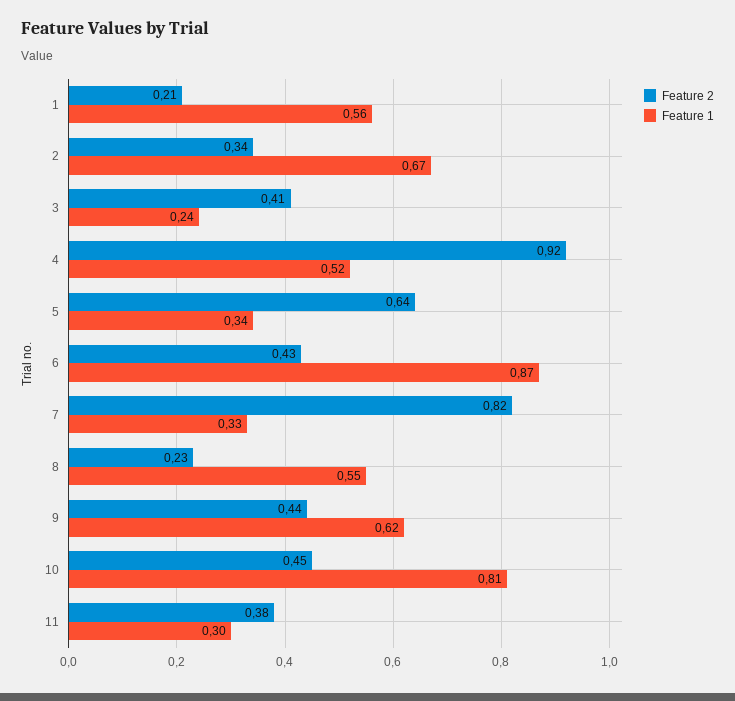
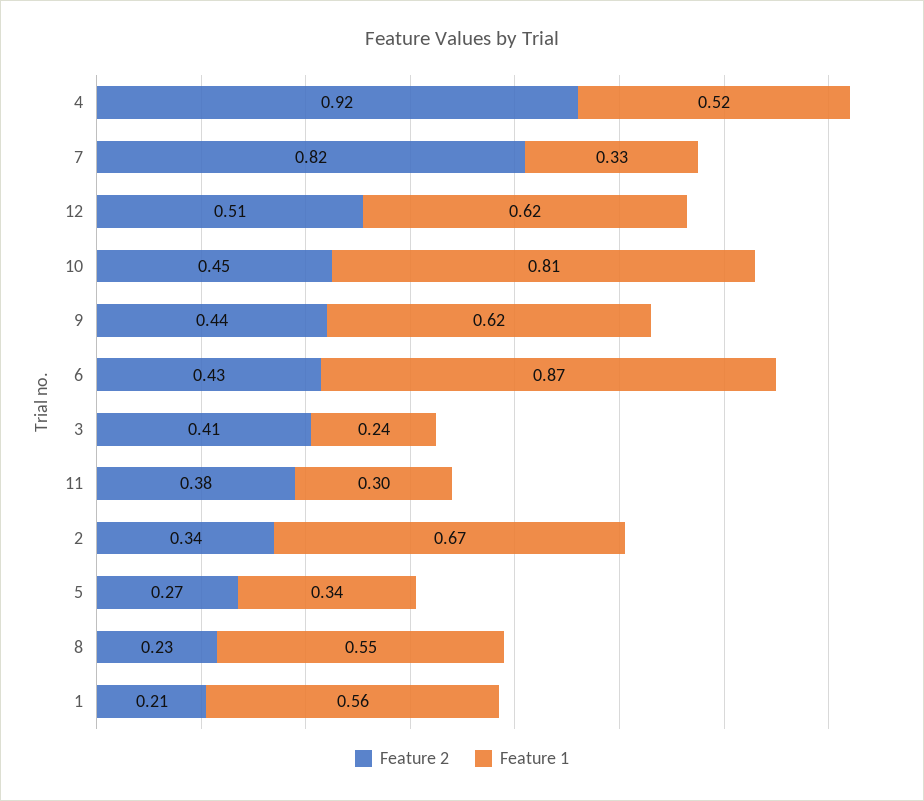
  {
    "Feature 2": {
      "1": 0.21,
      "2": 0.34,
      "3": 0.41,
      "4": 0.92,
-     "5": 0.64,
+     "5": 0.27,
      "6": 0.43,
      "7": 0.82,
      "8": 0.23,
      "9": 0.44,
      "10": 0.45,
-     "11": 0.38
+     "11": 0.38,
+     "12": 0.51
    },
    "Feature 1": {
      "1": 0.56,
      "2": 0.67,
      "3": 0.24,
      "4": 0.52,
      "5": 0.34,
      "6": 0.87,
      "7": 0.33,
      "8": 0.55,
      "9": 0.62,
      "10": 0.81,
-     "11": 0.3
+     "11": 0.3,
+     "12": 0.62
    }
  }

